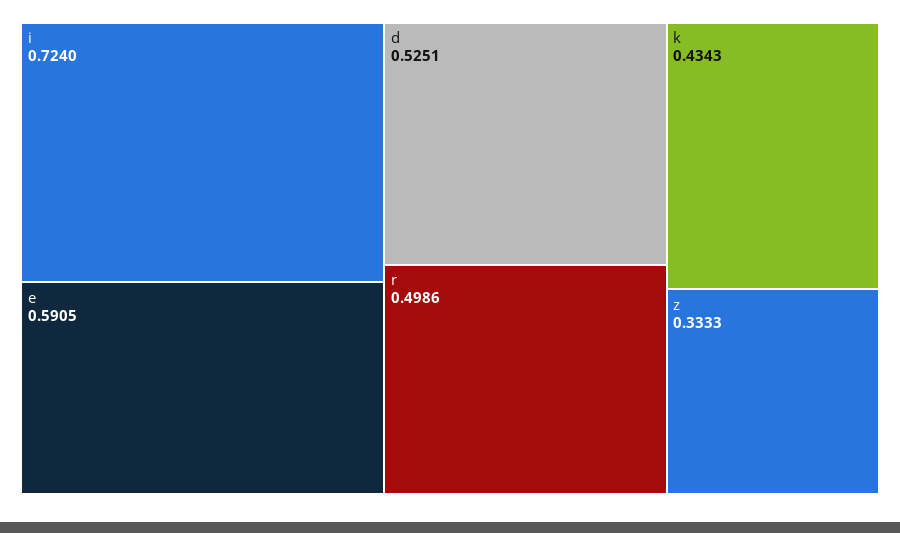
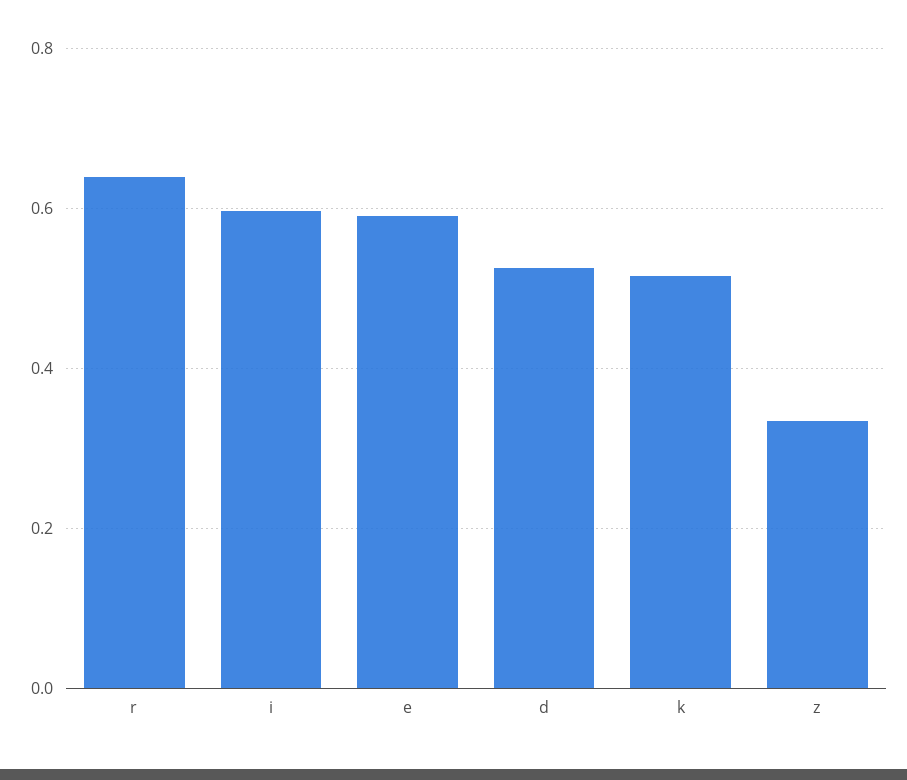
  {
-   "i": 0.724,
+   "i": 0.6,
    "e": 0.5905,
    "d": 0.5251,
-   "r": 0.4986,
+   "r": 0.64,
-   "k": 0.4343,
+   "k": 0.52,
    "z": 0.3333
  }

